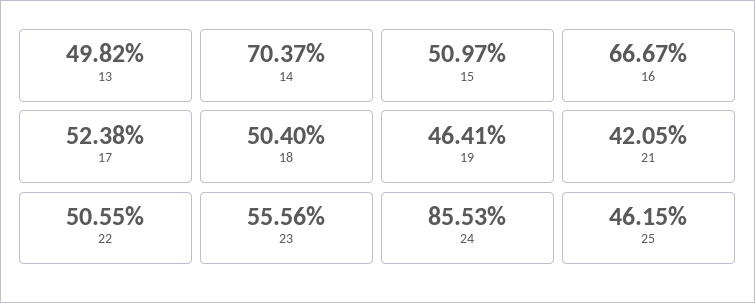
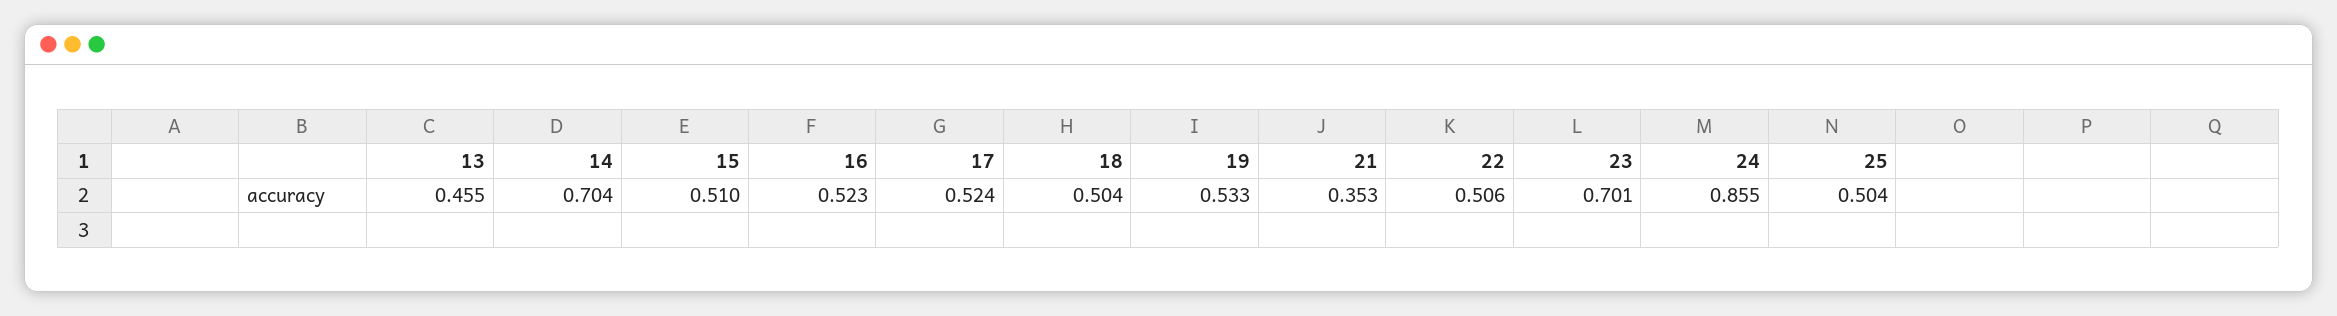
  {
-   "13": 0.4982,
+   "13": 0.455,
    "14": 0.7037,
    "15": 0.5097,
-   "16": 0.6667,
+   "16": 0.523,
    "17": 0.5238,
    "18": 0.504,
-   "19": 0.4641,
+   "19": 0.533,
-   "21": 0.4205,
+   "21": 0.353,
    "22": 0.5055,
-   "23": 0.5556,
+   "23": 0.701,
    "24": 0.8553,
-   "25": 0.4615
+   "25": 0.504
  }

